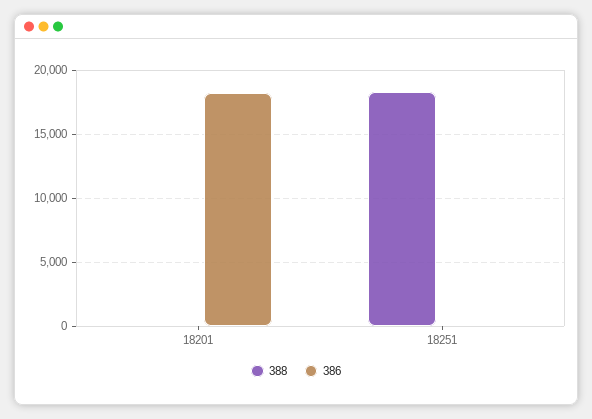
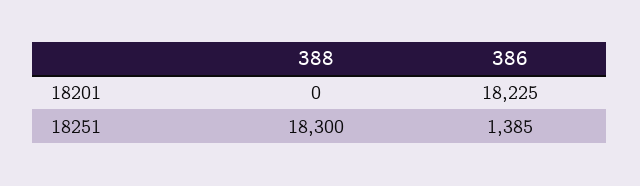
  {
    "388": {
      "18201": 0,
      "18251": 18300
    },
    "386": {
      "18201": 18225,
-     "18251": 0
+     "18251": 1385
    }
  }

